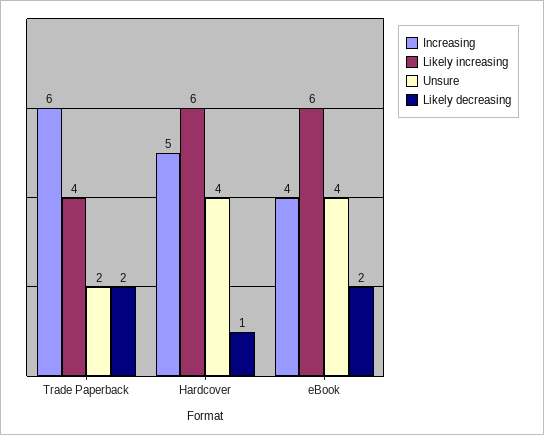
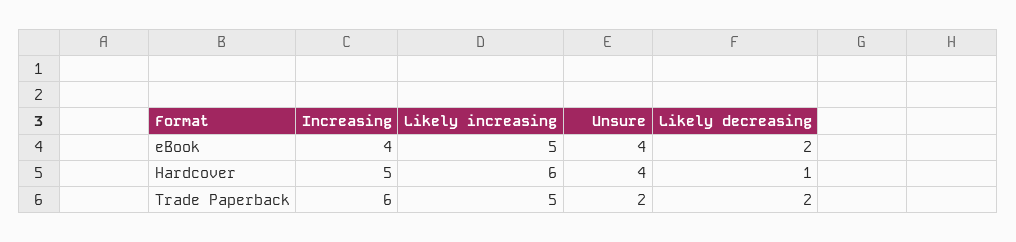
  {
    "Increasing": {
      "Trade Paperback": 6,
      "Hardcover": 5,
      "eBook": 4
    },
    "Likely increasing": {
-     "Trade Paperback": 4,
+     "Trade Paperback": 5,
      "Hardcover": 6,
-     "eBook": 6
+     "eBook": 5
    },
    "Unsure": {
      "Trade Paperback": 2,
      "Hardcover": 4,
      "eBook": 4
    },
    "Likely decreasing": {
      "Trade Paperback": 2,
      "Hardcover": 1,
      "eBook": 2
    }
  }

